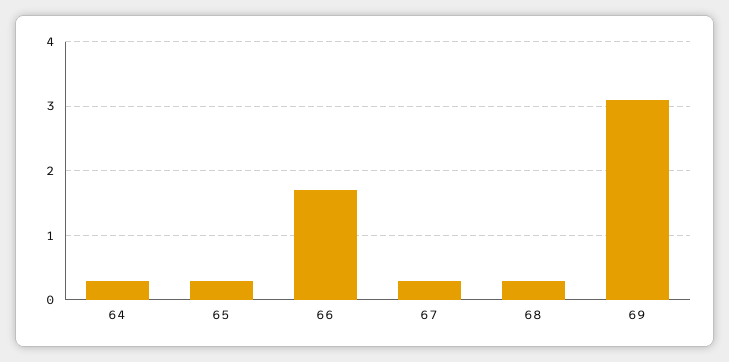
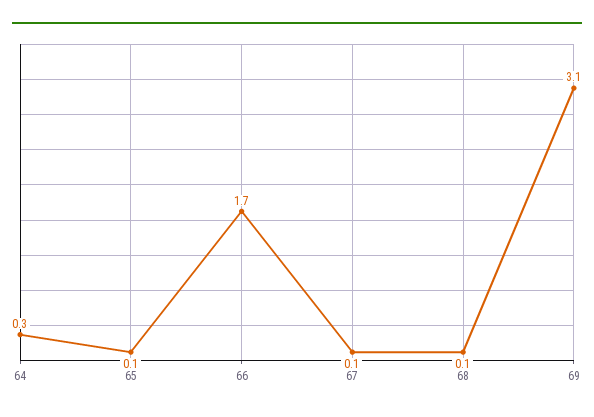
  {
    "64": 0.3,
-   "65": 0.3,
+   "65": 0.1,
    "66": 1.7,
-   "67": 0.3,
+   "67": 0.1,
-   "68": 0.3,
+   "68": 0.1,
    "69": 3.1
  }

